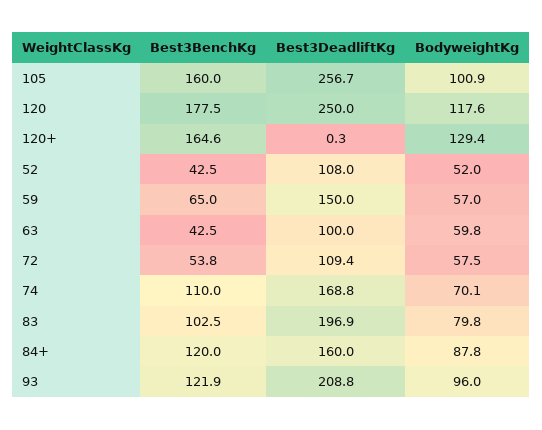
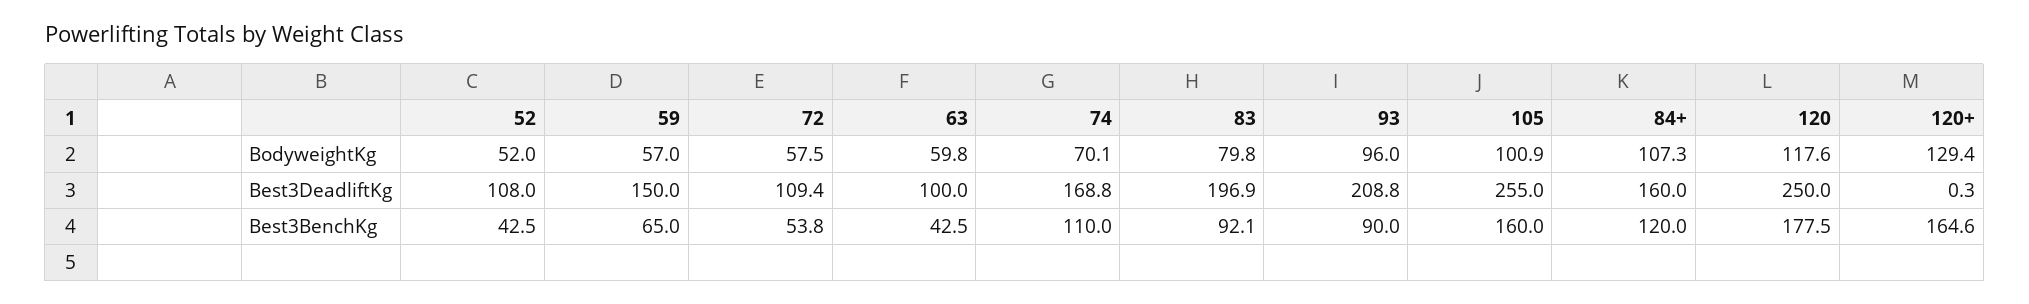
  {
    "Best3BenchKg": {
      "105": 160,
      "120": 177.5,
      "120+": 164.6,
      "52": 42.5,
      "59": 65,
      "63": 42.5,
      "72": 53.8,
      "74": 110,
-     "83": 102.5,
+     "83": 92.1,
      "84+": 120,
-     "93": 121.9
+     "93": 90
    },
    "Best3DeadliftKg": {
-     "105": 256.7,
+     "105": 255,
      "120": 250,
      "120+": 0.3,
      "52": 108,
      "59": 150,
      "63": 100,
      "72": 109.4,
      "74": 168.8,
      "83": 196.9,
      "84+": 160,
      "93": 208.8
    },
    "BodyweightKg": {
      "105": 100.9,
      "120": 117.6,
      "120+": 129.4,
      "52": 52,
      "59": 57,
      "63": 59.8,
      "72": 57.5,
      "74": 70.1,
      "83": 79.8,
-     "84+": 87.8,
+     "84+": 107.3,
      "93": 96
    }
  }

